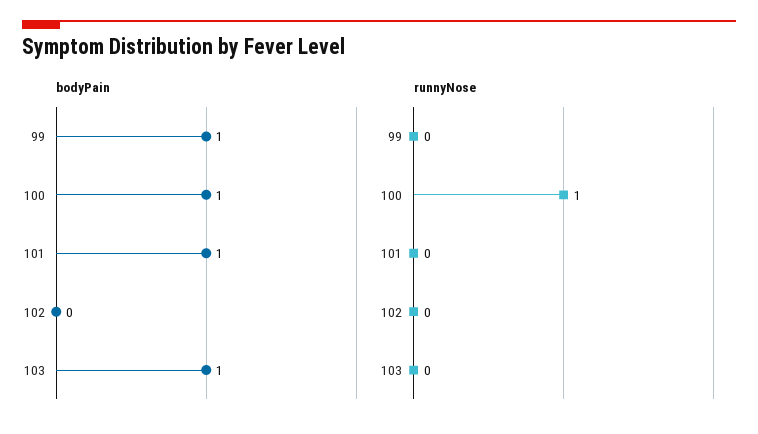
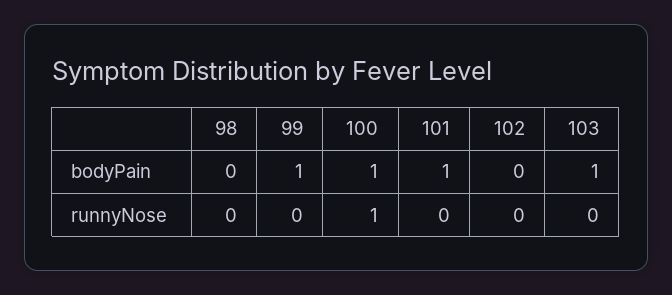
  {
    "bodyPain": {
      "99": 1,
      "100": 1,
      "101": 1,
      "102": 0,
-     "103": 1
+     "103": 1,
+     "98": 0
    },
    "runnyNose": {
      "99": 0,
      "100": 1,
      "101": 0,
      "102": 0,
-     "103": 0
+     "103": 0,
+     "98": 0
    }
  }

